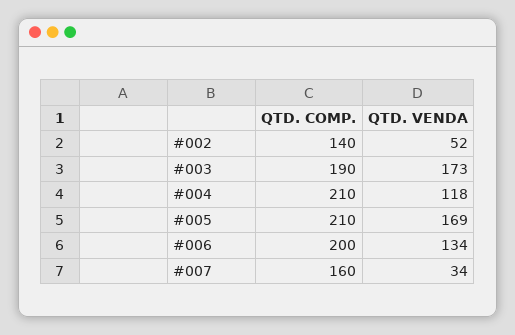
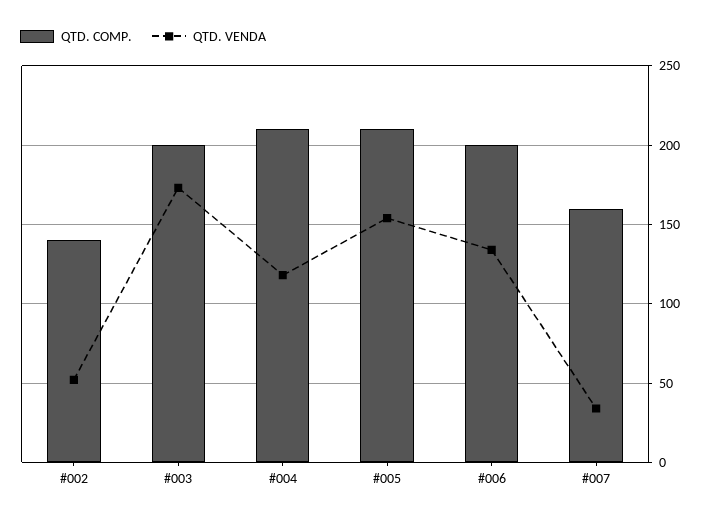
  {
    "QTD. COMP.": {
      "#002": 140,
-     "#003": 190,
+     "#003": 200,
      "#004": 210,
      "#005": 210,
      "#006": 200,
      "#007": 160
    },
    "QTD. VENDA": {
      "#002": 52,
      "#003": 173,
      "#004": 118,
-     "#005": 169,
+     "#005": 155,
      "#006": 134,
      "#007": 34
    }
  }

